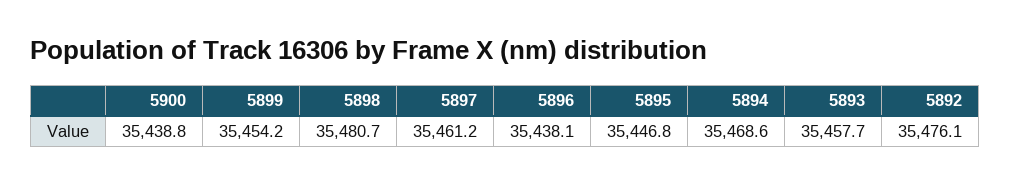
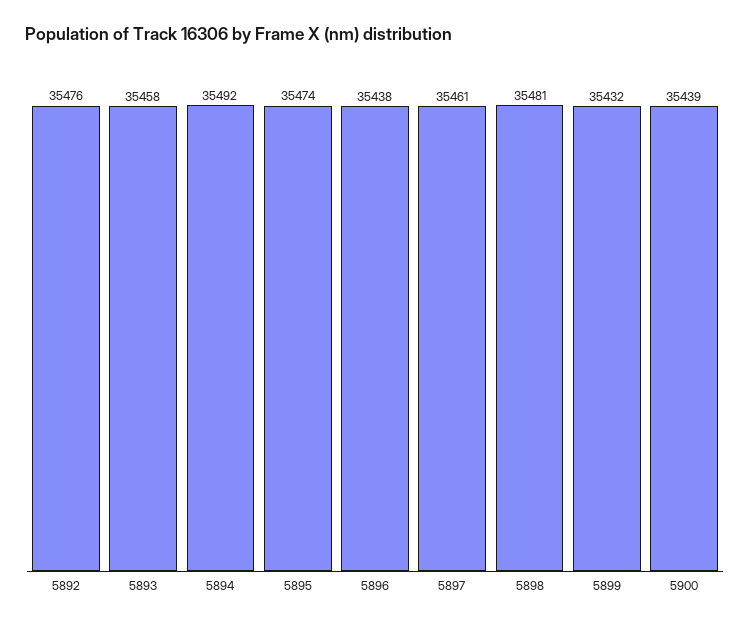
  {
    "5900": 35438.8,
-   "5899": 35454.2,
+   "5899": 35432,
    "5898": 35480.7,
    "5897": 35461.2,
    "5896": 35438.1,
-   "5895": 35446.8,
+   "5895": 35474,
-   "5894": 35468.6,
+   "5894": 35492,
    "5893": 35457.7,
    "5892": 35476.1
  }

